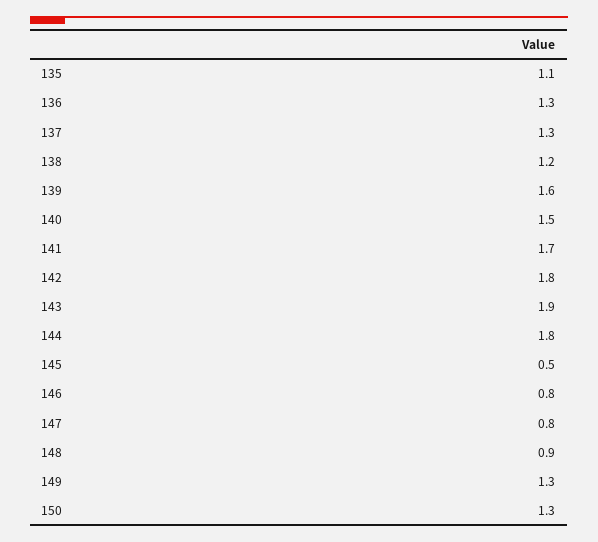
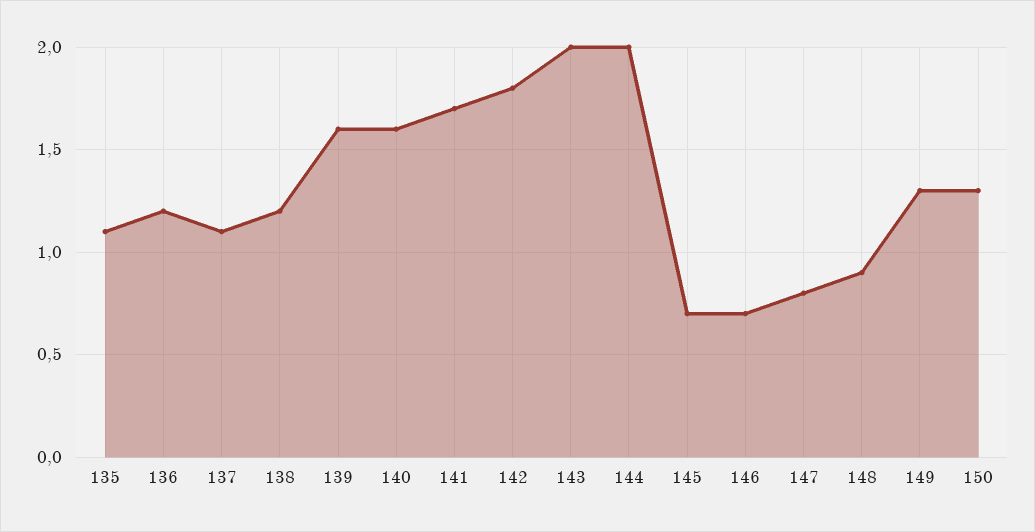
  {
    "135": 1.1,
-   "136": 1.3,
+   "136": 1.2,
-   "137": 1.3,
+   "137": 1.1,
    "138": 1.2,
    "139": 1.6,
-   "140": 1.5,
+   "140": 1.6,
    "141": 1.7,
    "142": 1.8,
-   "143": 1.9,
+   "143": 2,
-   "144": 1.8,
+   "144": 2,
-   "145": 0.5,
+   "145": 0.7,
-   "146": 0.8,
+   "146": 0.7,
    "147": 0.8,
    "148": 0.9,
    "149": 1.3,
    "150": 1.3
  }

